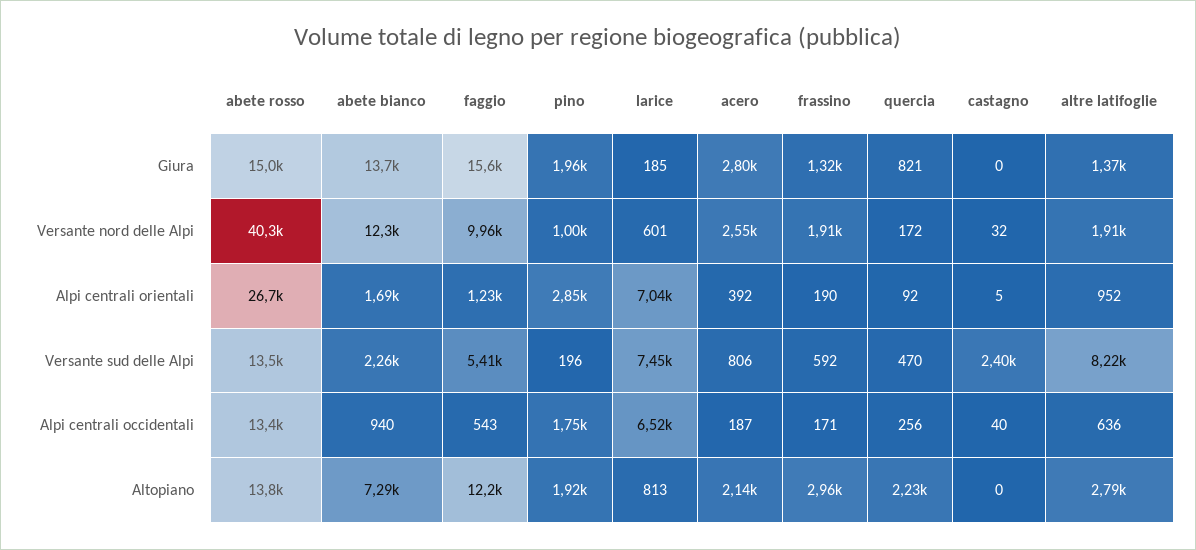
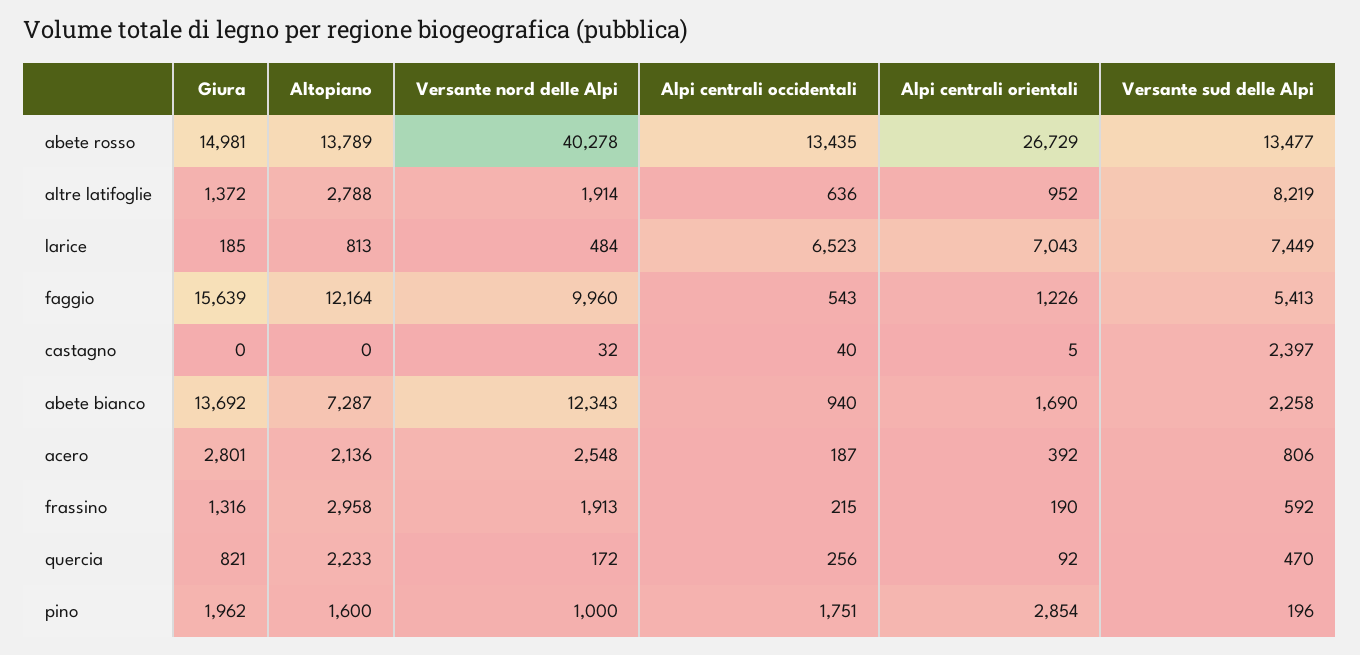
  {
    "abete rosso": {
      "Giura": 14981,
      "Versante nord delle Alpi": 40278,
      "Alpi centrali orientali": 26729,
      "Versante sud delle Alpi": 13477,
      "Alpi centrali occidentali": 13435,
      "Altopiano": 13789
    },
    "abete bianco": {
      "Giura": 13692,
      "Versante nord delle Alpi": 12343,
      "Alpi centrali orientali": 1690,
      "Versante sud delle Alpi": 2258,
      "Alpi centrali occidentali": 940,
      "Altopiano": 7287
    },
    "faggio": {
      "Giura": 15639,
      "Versante nord delle Alpi": 9960,
      "Alpi centrali orientali": 1226,
      "Versante sud delle Alpi": 5413,
      "Alpi centrali occidentali": 543,
      "Altopiano": 12164
    },
    "pino": {
      "Giura": 1962,
      "Versante nord delle Alpi": 1000,
      "Alpi centrali orientali": 2854,
      "Versante sud delle Alpi": 196,
      "Alpi centrali occidentali": 1751,
-     "Altopiano": 1920
+     "Altopiano": 1600
    },
    "larice": {
      "Giura": 185,
-     "Versante nord delle Alpi": 601,
+     "Versante nord delle Alpi": 484,
      "Alpi centrali orientali": 7043,
      "Versante sud delle Alpi": 7449,
      "Alpi centrali occidentali": 6523,
      "Altopiano": 813
    },
    "acero": {
      "Giura": 2801,
      "Versante nord delle Alpi": 2548,
      "Alpi centrali orientali": 392,
      "Versante sud delle Alpi": 806,
      "Alpi centrali occidentali": 187,
      "Altopiano": 2136
    },
    "frassino": {
      "Giura": 1316,
      "Versante nord delle Alpi": 1913,
      "Alpi centrali orientali": 190,
      "Versante sud delle Alpi": 592,
-     "Alpi centrali occidentali": 171,
+     "Alpi centrali occidentali": 215,
      "Altopiano": 2958
    },
    "quercia": {
      "Giura": 821,
      "Versante nord delle Alpi": 172,
      "Alpi centrali orientali": 92,
      "Versante sud delle Alpi": 470,
      "Alpi centrali occidentali": 256,
      "Altopiano": 2233
    },
    "castagno": {
      "Giura": 0,
      "Versante nord delle Alpi": 32,
      "Alpi centrali orientali": 5,
      "Versante sud delle Alpi": 2397,
      "Alpi centrali occidentali": 40,
      "Altopiano": 0
    },
    "altre latifoglie": {
      "Giura": 1372,
      "Versante nord delle Alpi": 1914,
      "Alpi centrali orientali": 952,
      "Versante sud delle Alpi": 8219,
      "Alpi centrali occidentali": 636,
      "Altopiano": 2788
    }
  }

